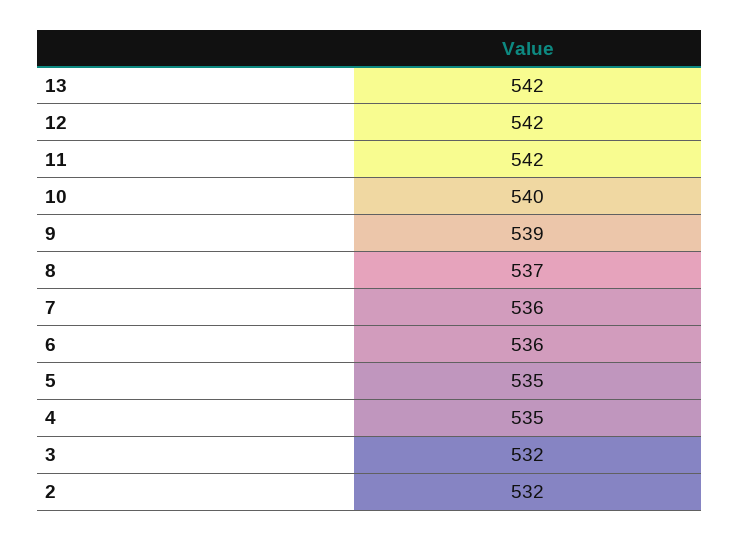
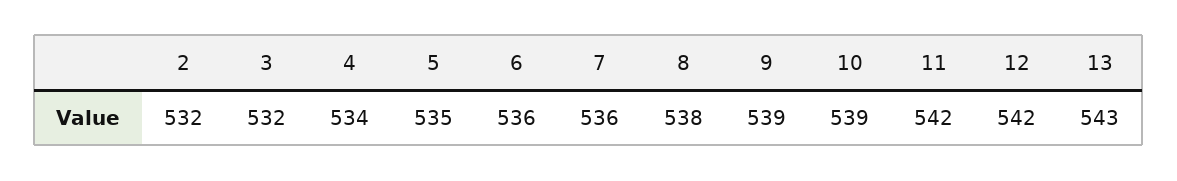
  {
-   "13": 542,
+   "13": 543,
    "12": 542,
    "11": 542,
-   "10": 540,
+   "10": 539,
    "9": 539,
-   "8": 537,
+   "8": 538,
    "7": 536,
    "6": 536,
    "5": 535,
-   "4": 535,
+   "4": 534,
    "3": 532,
    "2": 532
  }

